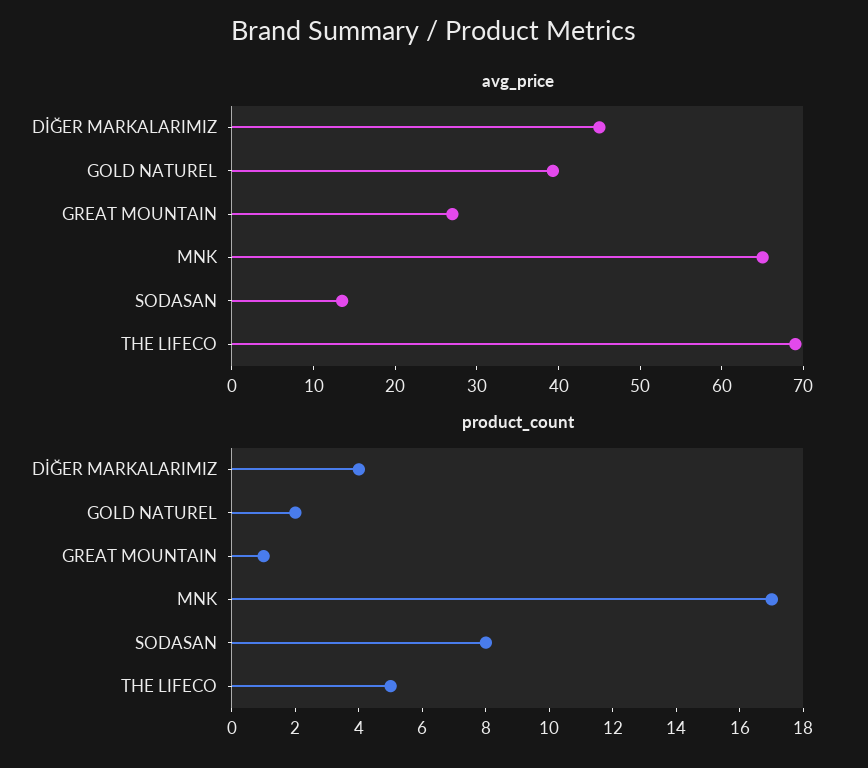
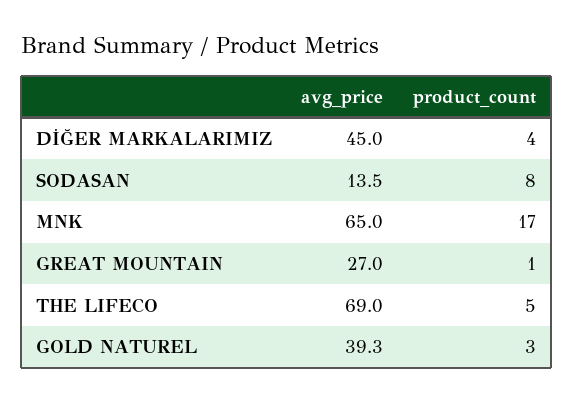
  {
    "avg_price": {
      "DİĞER MARKALARIMIZ": 45,
      "GOLD NATUREL": 39.3,
      "GREAT MOUNTAIN": 27,
      "MNK": 65,
      "SODASAN": 13.5,
      "THE LIFECO": 69
    },
    "product_count": {
      "DİĞER MARKALARIMIZ": 4,
-     "GOLD NATUREL": 2,
+     "GOLD NATUREL": 3,
      "GREAT MOUNTAIN": 1,
      "MNK": 17,
      "SODASAN": 8,
      "THE LIFECO": 5
    }
  }

